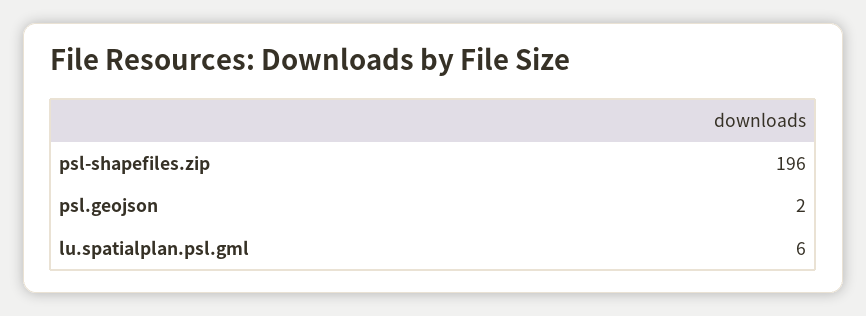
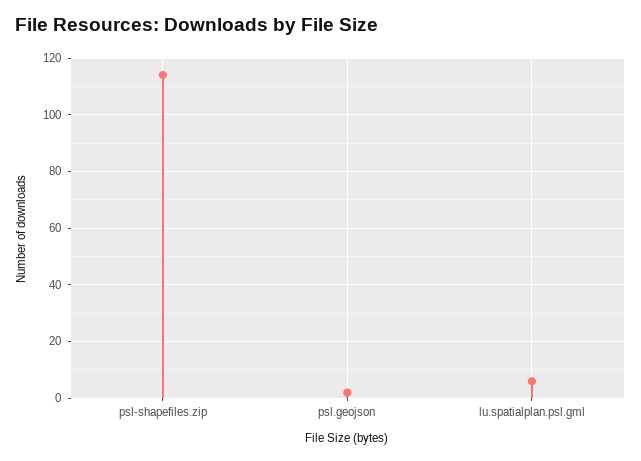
  {
-   "psl-shapefiles.zip": 196,
+   "psl-shapefiles.zip": 115,
    "psl.geojson": 2,
    "lu.spatialplan.psl.gml": 6
  }

